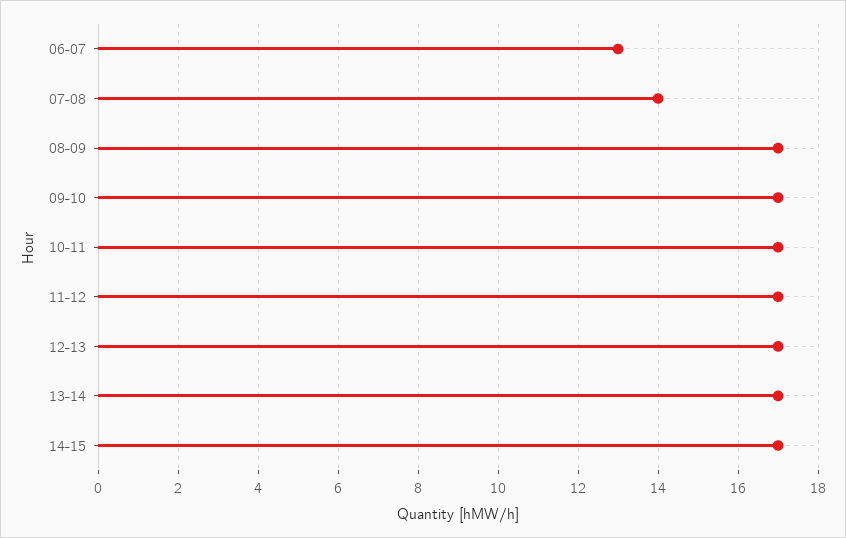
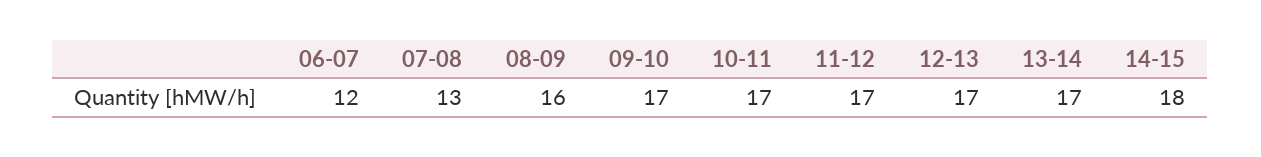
  {
-   "06-07": 13,
+   "06-07": 12,
-   "07-08": 14,
+   "07-08": 13,
-   "08-09": 17,
+   "08-09": 16,
    "09-10": 17,
    "10-11": 17,
    "11-12": 17,
    "12-13": 17,
    "13-14": 17,
-   "14-15": 17
+   "14-15": 18
  }

